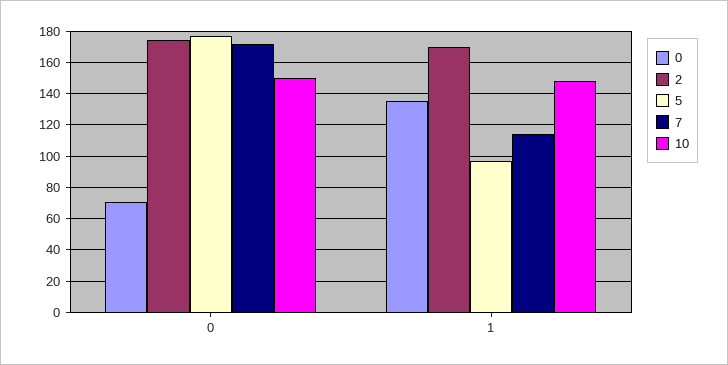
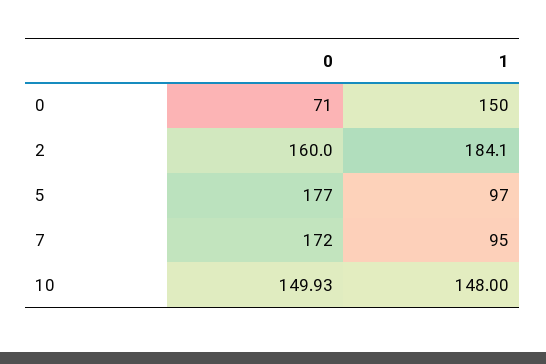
  {
    "0": {
      "0": 71,
-     "1": 135
+     "1": 150
    },
    "2": {
-     "0": 175,
+     "0": 160,
-     "1": 170
+     "1": 184.1
    },
    "5": {
      "0": 177,
      "1": 97
    },
    "7": {
      "0": 172,
-     "1": 115
+     "1": 95
    },
    "10": {
      "0": 149.93,
      "1": 148
    }
  }

